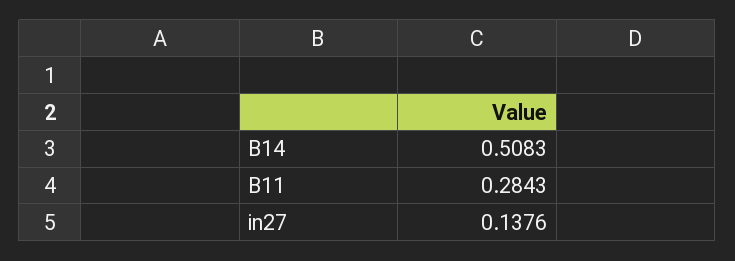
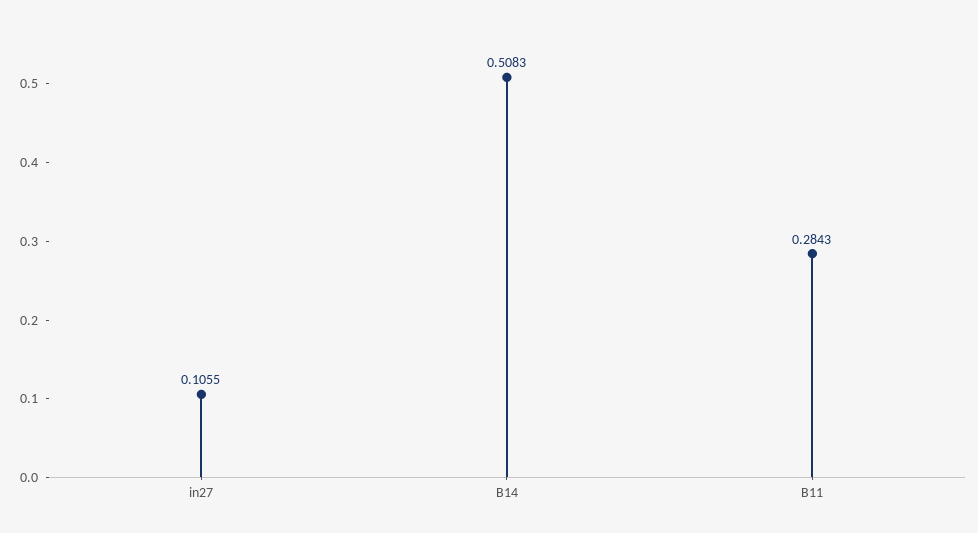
  {
    "B14": 0.5083,
    "B11": 0.2843,
-   "in27": 0.1376
+   "in27": 0.1055
  }

